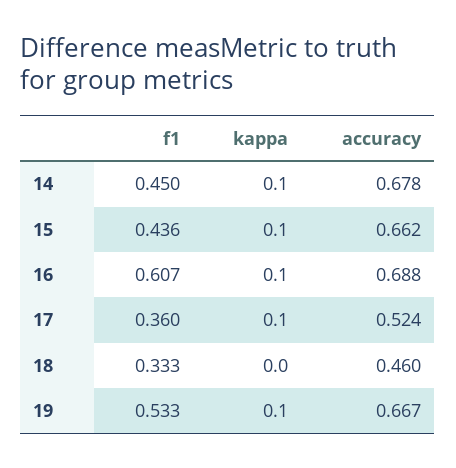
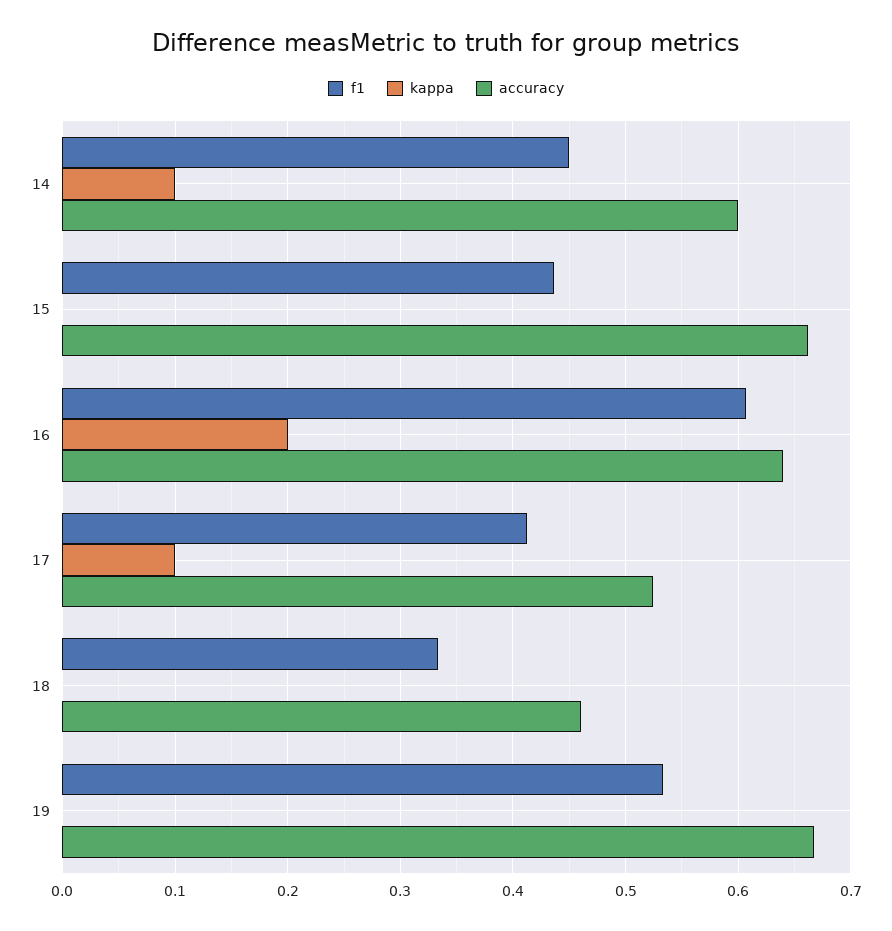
  {
    "f1": {
      "14": 0.45,
      "15": 0.436,
      "16": 0.607,
-     "17": 0.36,
+     "17": 0.41,
      "18": 0.333,
      "19": 0.533
    },
    "kappa": {
      "14": 0.1,
-     "15": 0.1,
+     "15": 0,
-     "16": 0.1,
+     "16": 0.2,
      "17": 0.1,
      "18": 0,
-     "19": 0.1
+     "19": 0
    },
    "accuracy": {
-     "14": 0.678,
+     "14": 0.6,
      "15": 0.662,
-     "16": 0.688,
+     "16": 0.64,
      "17": 0.524,
      "18": 0.46,
      "19": 0.667
    }
  }

